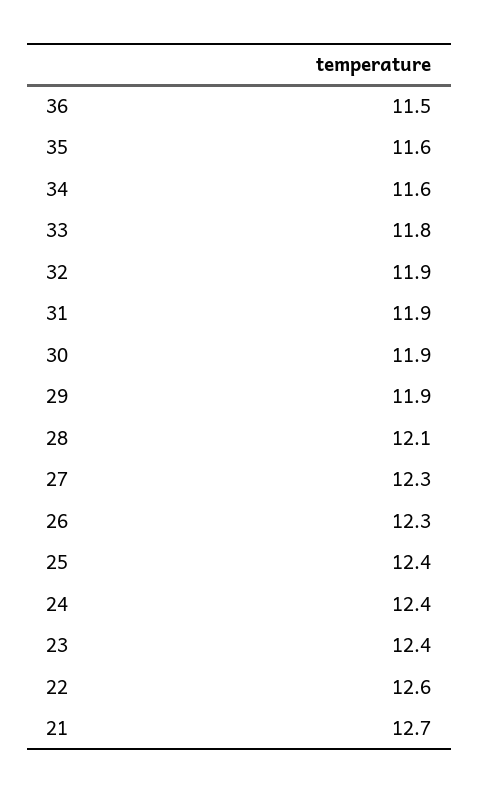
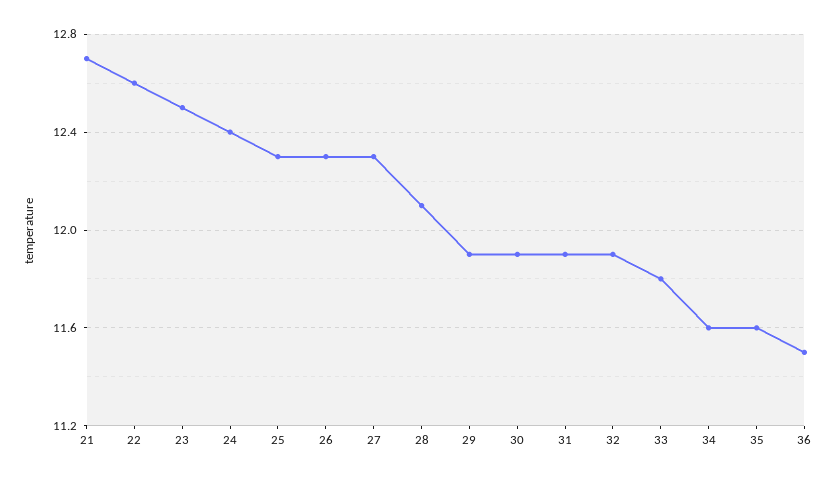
  {
    "36": 11.5,
    "35": 11.6,
    "34": 11.6,
    "33": 11.8,
    "32": 11.9,
    "31": 11.9,
    "30": 11.9,
    "29": 11.9,
    "28": 12.1,
    "27": 12.3,
    "26": 12.3,
-   "25": 12.4,
+   "25": 12.3,
    "24": 12.4,
-   "23": 12.4,
+   "23": 12.5,
    "22": 12.6,
    "21": 12.7
  }

